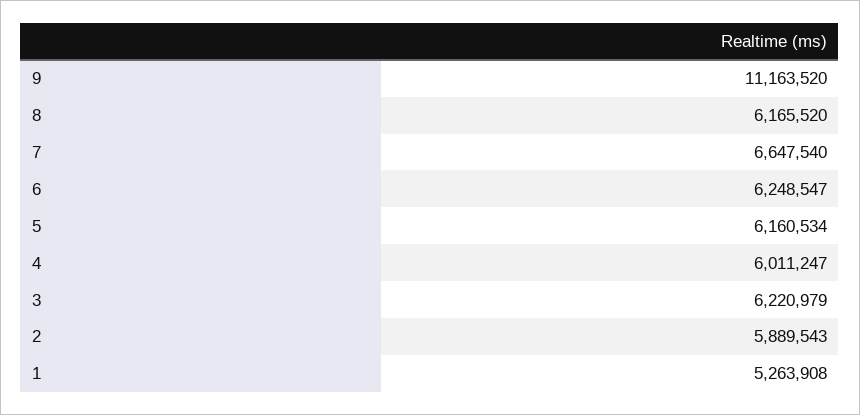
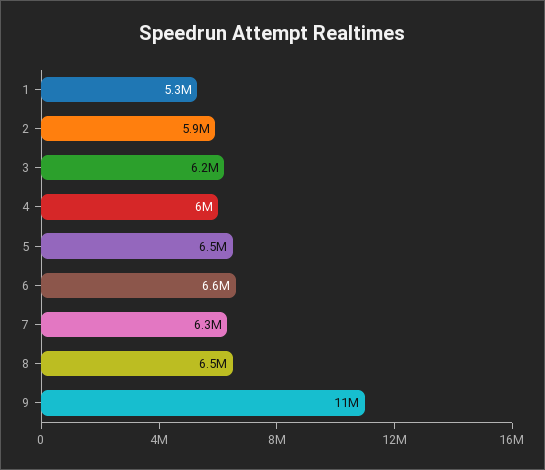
  {
    "9": 11163520,
-   "8": 6165520,
+   "8": 6500000,
-   "7": 6647540,
+   "7": 6300000,
-   "6": 6248547,
+   "6": 6600000,
-   "5": 6160534,
+   "5": 6500000,
    "4": 6011247,
    "3": 6220979,
    "2": 5889543,
    "1": 5263908
  }

